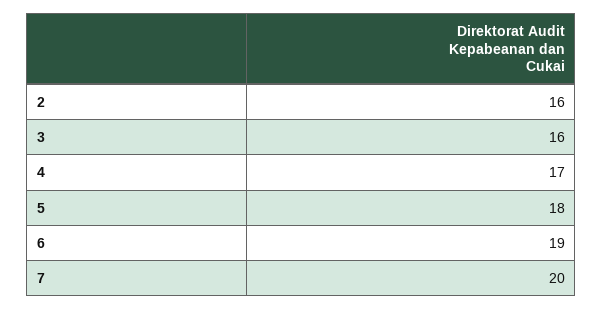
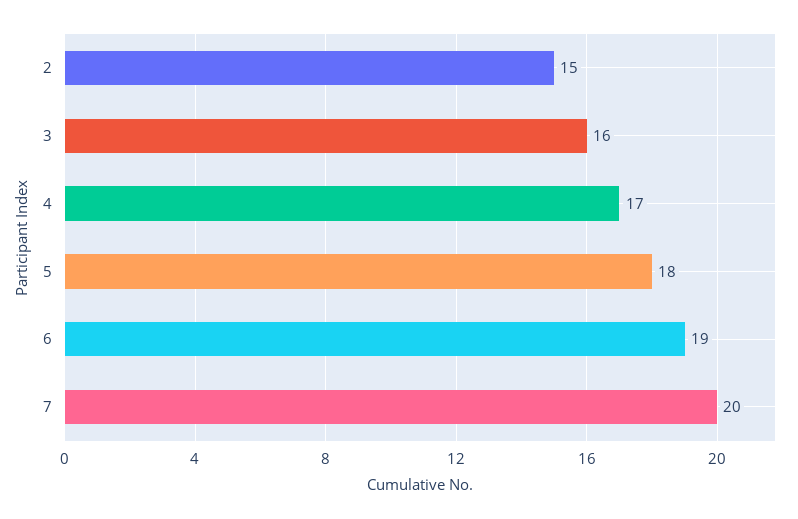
  {
-   "2": 16,
+   "2": 15,
    "3": 16,
    "4": 17,
    "5": 18,
    "6": 19,
    "7": 20
  }

